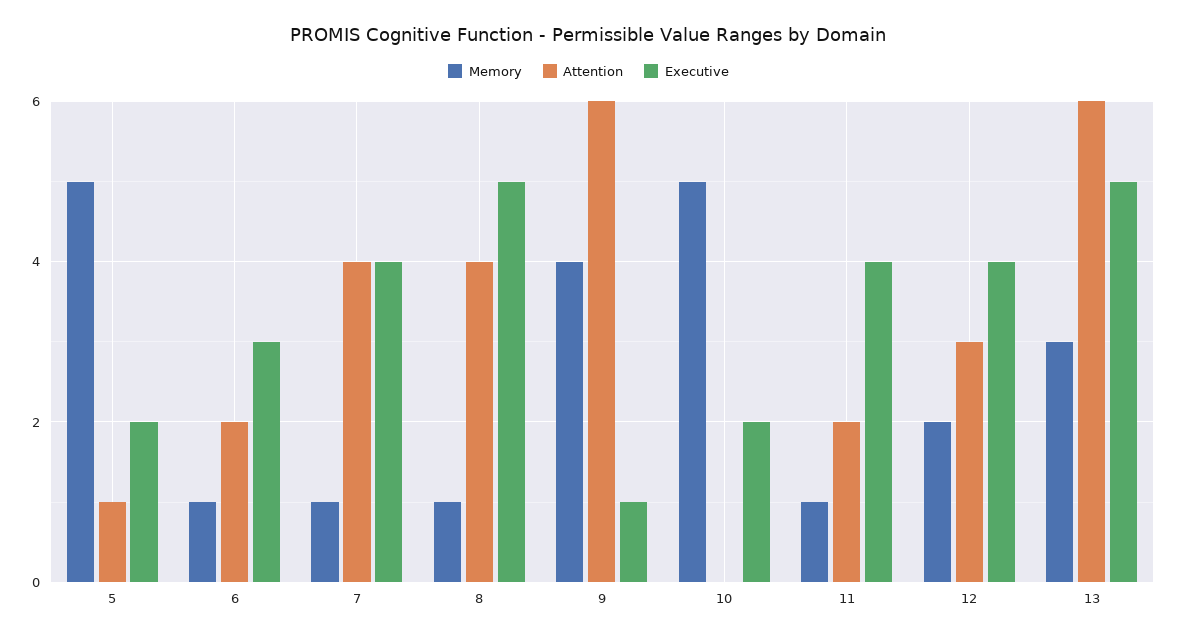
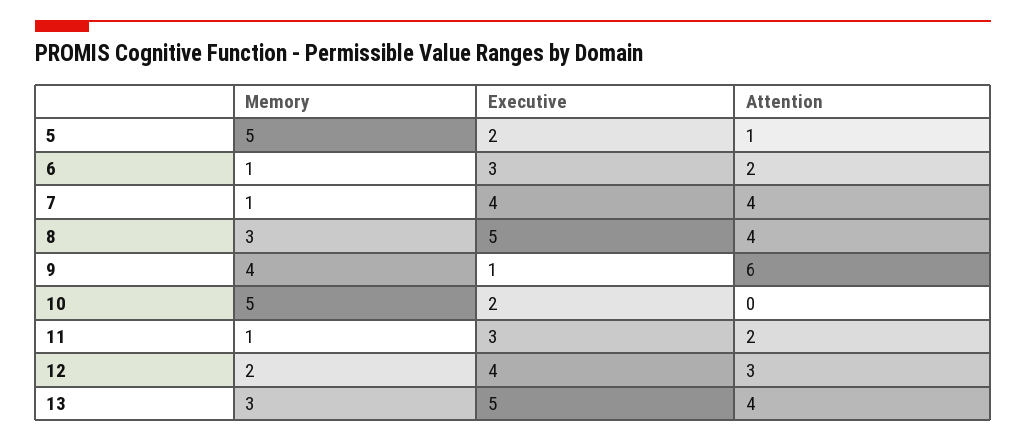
  {
    "Memory": {
      "5": 5,
      "6": 1,
      "7": 1,
-     "8": 1,
+     "8": 3,
      "9": 4,
      "10": 5,
      "11": 1,
      "12": 2,
      "13": 3
    },
    "Attention": {
      "5": 1,
      "6": 2,
      "7": 4,
      "8": 4,
      "9": 6,
      "10": 0,
      "11": 2,
      "12": 3,
-     "13": 6
+     "13": 4
    },
    "Executive": {
      "5": 2,
      "6": 3,
      "7": 4,
      "8": 5,
      "9": 1,
      "10": 2,
-     "11": 4,
+     "11": 3,
      "12": 4,
      "13": 5
    }
  }

